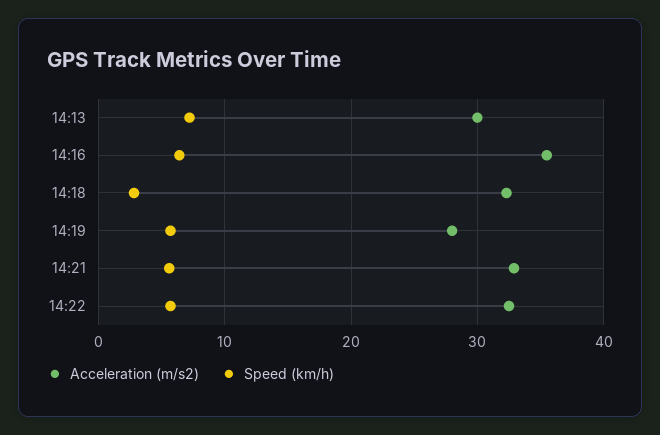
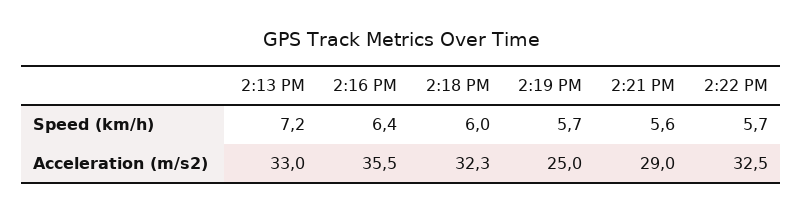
  {
    "Acceleration (m/s2)": {
-     "14:13": 30,
+     "14:13": 33,
      "14:16": 35.5,
      "14:18": 32.3,
-     "14:19": 28,
+     "14:19": 25,
-     "14:21": 33,
+     "14:21": 29,
      "14:22": 32.5
    },
    "Speed (km/h)": {
      "14:13": 7.2,
      "14:16": 6.4,
-     "14:18": 3,
+     "14:18": 6,
      "14:19": 5.7,
      "14:21": 5.6,
      "14:22": 5.7
    }
  }

